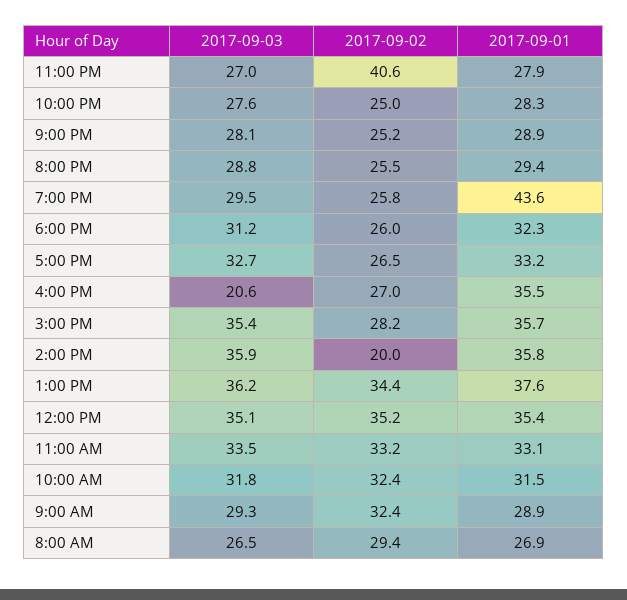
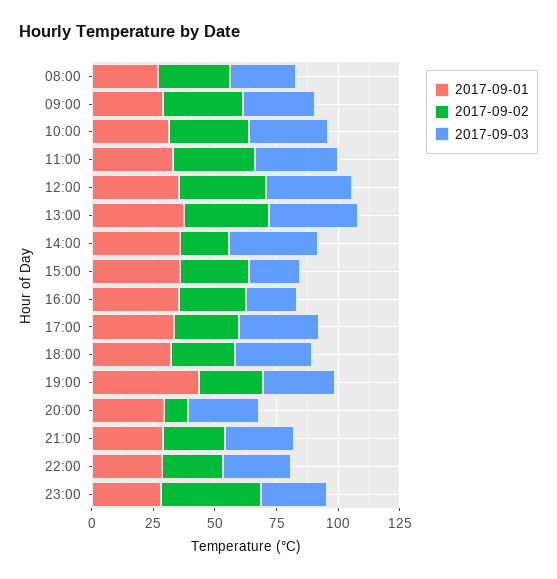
  {
    "2017-09-03": {
      "11:00 PM": 27,
      "10:00 PM": 27.6,
      "9:00 PM": 28.1,
      "8:00 PM": 28.8,
      "7:00 PM": 29.5,
      "6:00 PM": 31.2,
      "5:00 PM": 32.7,
      "4:00 PM": 20.6,
-     "3:00 PM": 35.4,
+     "3:00 PM": 20,
      "2:00 PM": 35.9,
      "1:00 PM": 36.2,
      "12:00 PM": 35.1,
      "11:00 AM": 33.5,
      "10:00 AM": 31.8,
      "9:00 AM": 29.3,
      "8:00 AM": 26.5
    },
    "2017-09-02": {
      "11:00 PM": 40.6,
      "10:00 PM": 25,
      "9:00 PM": 25.2,
-     "8:00 PM": 25.5,
+     "8:00 PM": 10,
      "7:00 PM": 25.8,
      "6:00 PM": 26,
      "5:00 PM": 26.5,
      "4:00 PM": 27,
      "3:00 PM": 28.2,
      "2:00 PM": 20,
      "1:00 PM": 34.4,
      "12:00 PM": 35.2,
      "11:00 AM": 33.2,
      "10:00 AM": 32.4,
      "9:00 AM": 32.4,
      "8:00 AM": 29.4
    },
    "2017-09-01": {
      "11:00 PM": 27.9,
      "10:00 PM": 28.3,
      "9:00 PM": 28.9,
      "8:00 PM": 29.4,
      "7:00 PM": 43.6,
      "6:00 PM": 32.3,
      "5:00 PM": 33.2,
      "4:00 PM": 35.5,
      "3:00 PM": 35.7,
      "2:00 PM": 35.8,
      "1:00 PM": 37.6,
      "12:00 PM": 35.4,
      "11:00 AM": 33.1,
      "10:00 AM": 31.5,
      "9:00 AM": 28.9,
      "8:00 AM": 26.9
    }
  }

